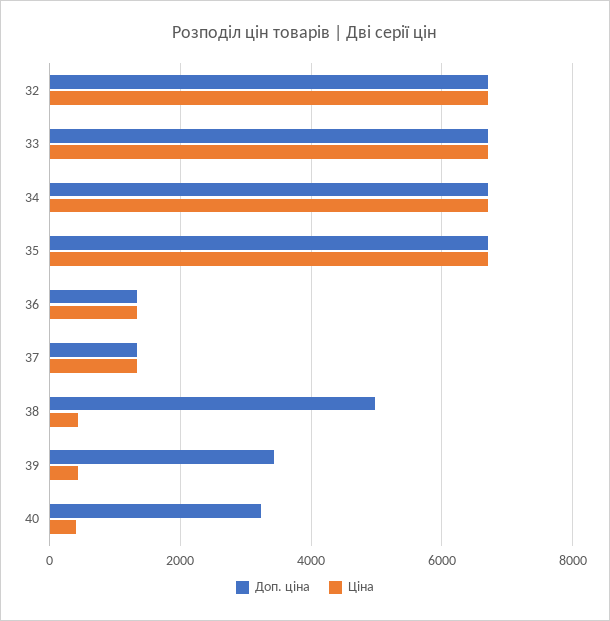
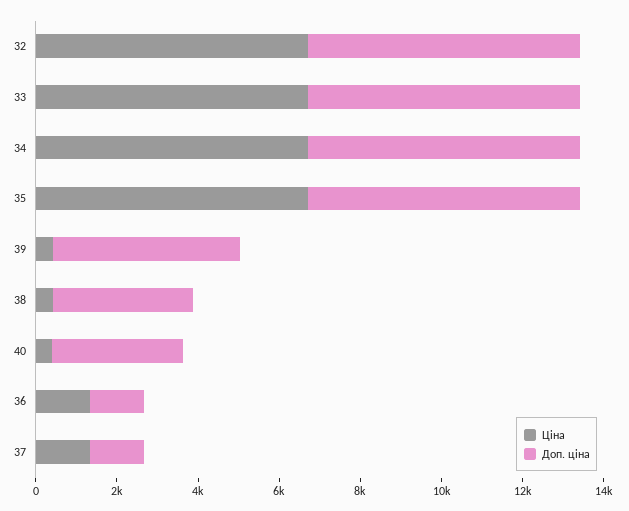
  {
    "Доп. ціна": {
      "32": 6800,
      "33": 6800,
      "34": 6800,
      "35": 6800,
      "36": 1400,
      "37": 1400,
-     "38": 5000,
+     "38": 3500,
-     "39": 3400,
+     "39": 4500,
      "40": 3200
    },
    "Ціна": {
      "32": 6800,
      "33": 6800,
      "34": 6800,
      "35": 6800,
      "36": 1400,
      "37": 1400,
      "38": 400,
      "39": 400,
      "40": 400
    }
  }

